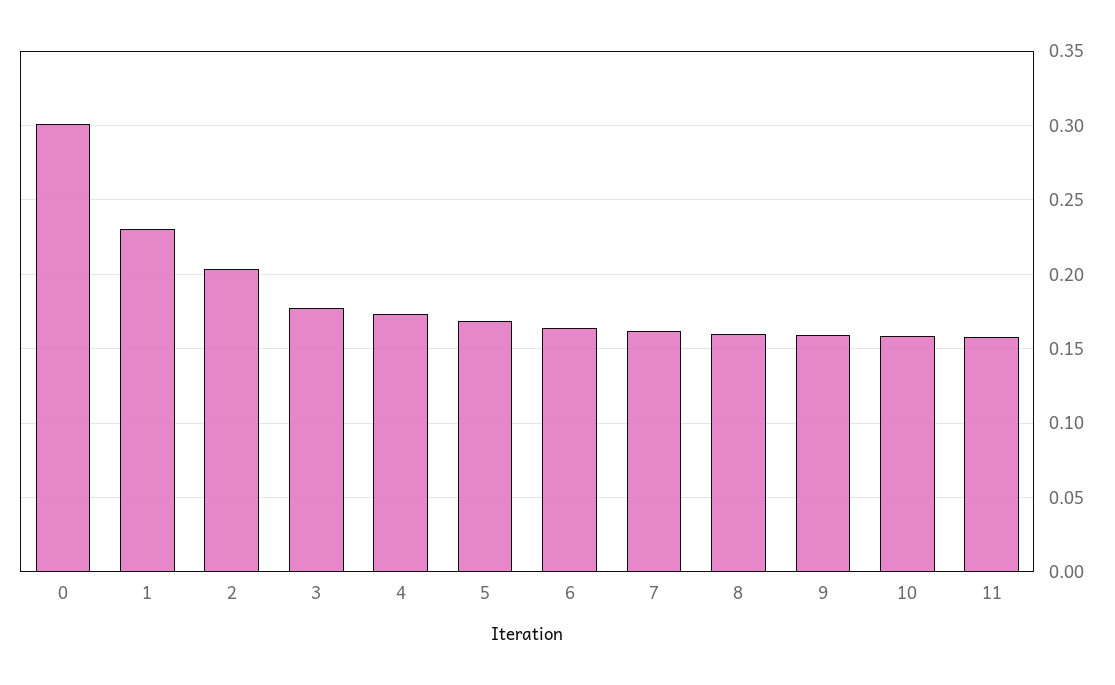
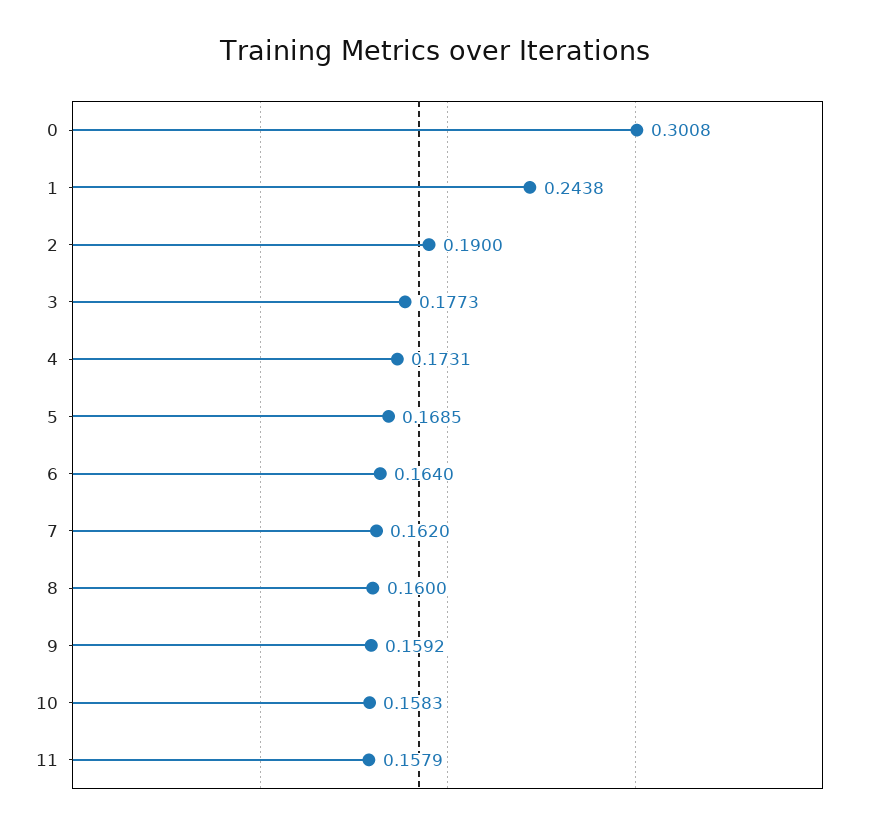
  {
    "0": 0.3008,
-   "1": 0.23,
+   "1": 0.2438,
-   "2": 0.205,
+   "2": 0.19,
    "3": 0.1773,
    "4": 0.1731,
    "5": 0.1685,
    "6": 0.164,
    "7": 0.162,
    "8": 0.16,
    "9": 0.1592,
    "10": 0.1583,
    "11": 0.1579
  }

